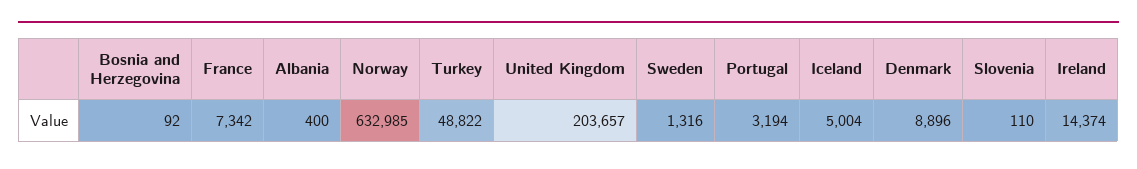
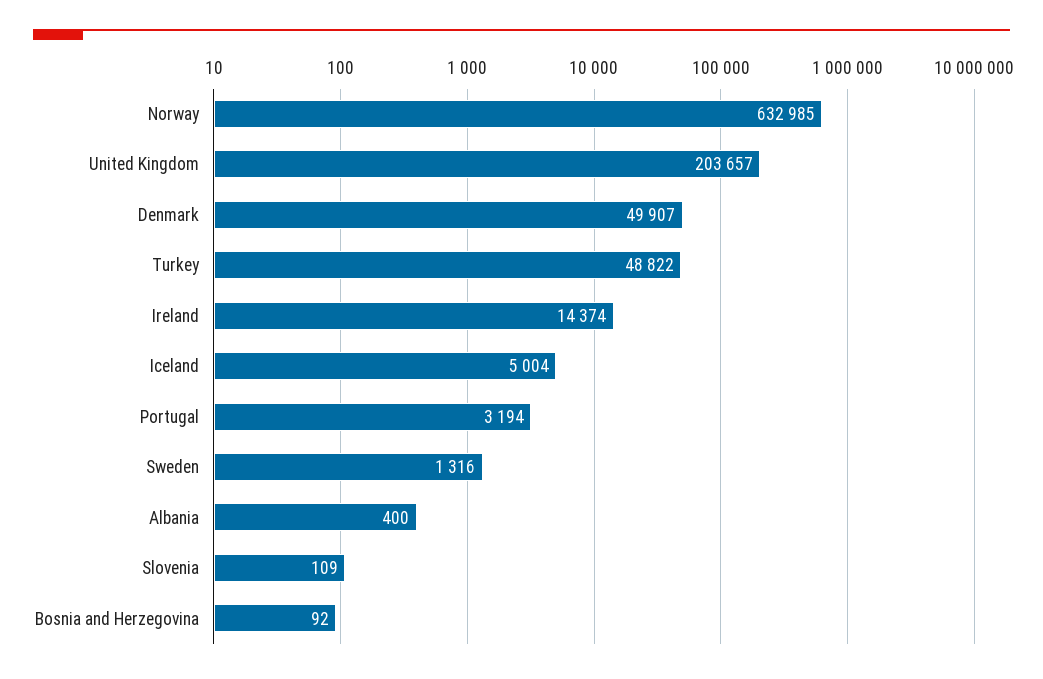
  {
    "Bosnia and Herzegovina": 92,
-   "France": 7342,
    "Albania": 400,
    "Norway": 632985,
    "Turkey": 48822,
    "United Kingdom": 203657,
    "Sweden": 1316,
    "Portugal": 3194,
    "Iceland": 5004,
-   "Denmark": 8896,
+   "Denmark": 49907,
-   "Slovenia": 110,
+   "Slovenia": 109,
    "Ireland": 14374
  }

